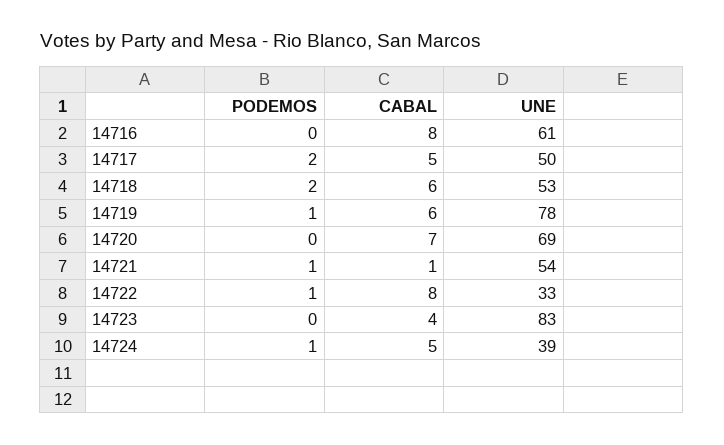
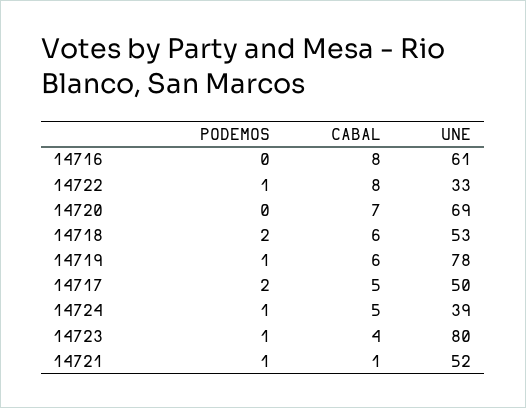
  {
    "PODEMOS": {
      "14716": 0,
      "14717": 2,
      "14718": 2,
      "14719": 1,
      "14720": 0,
      "14721": 1,
      "14722": 1,
-     "14723": 0,
+     "14723": 1,
      "14724": 1
    },
    "CABAL": {
      "14716": 8,
      "14717": 5,
      "14718": 6,
      "14719": 6,
      "14720": 7,
      "14721": 1,
      "14722": 8,
      "14723": 4,
      "14724": 5
    },
    "UNE": {
      "14716": 61,
      "14717": 50,
      "14718": 53,
      "14719": 78,
      "14720": 69,
-     "14721": 54,
+     "14721": 52,
      "14722": 33,
-     "14723": 83,
+     "14723": 80,
      "14724": 39
    }
  }

